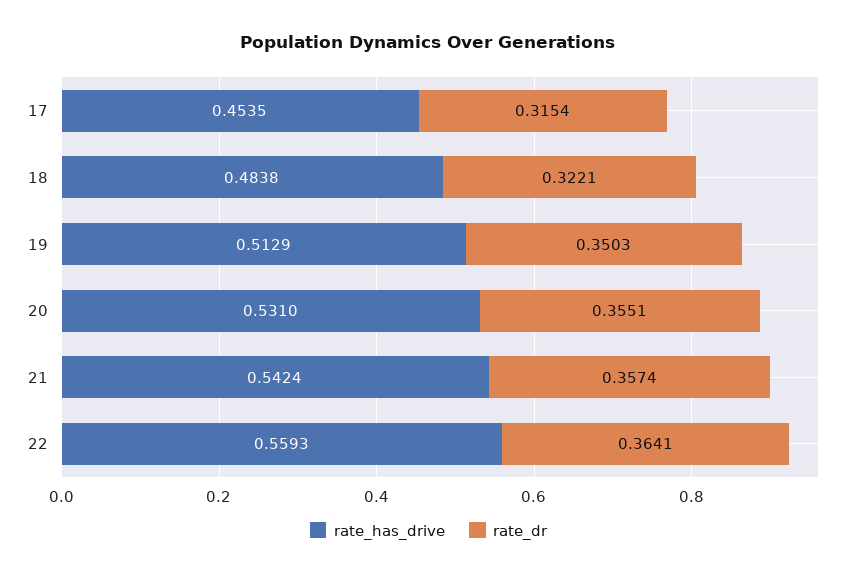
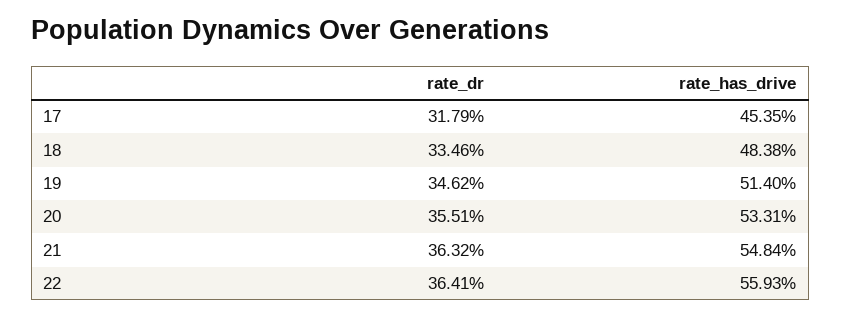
  {
    "rate_has_drive": {
      "17": 0.4535,
      "18": 0.4838,
-     "19": 0.5129,
+     "19": 0.514,
-     "20": 0.531,
+     "20": 0.5331,
-     "21": 0.5424,
+     "21": 0.5484,
      "22": 0.5593
    },
    "rate_dr": {
-     "17": 0.3154,
+     "17": 0.3179,
-     "18": 0.3221,
+     "18": 0.3346,
-     "19": 0.3503,
+     "19": 0.3462,
      "20": 0.3551,
-     "21": 0.3574,
+     "21": 0.3632,
      "22": 0.3641
    }
  }

